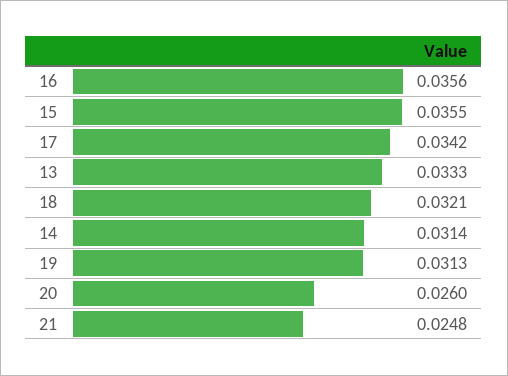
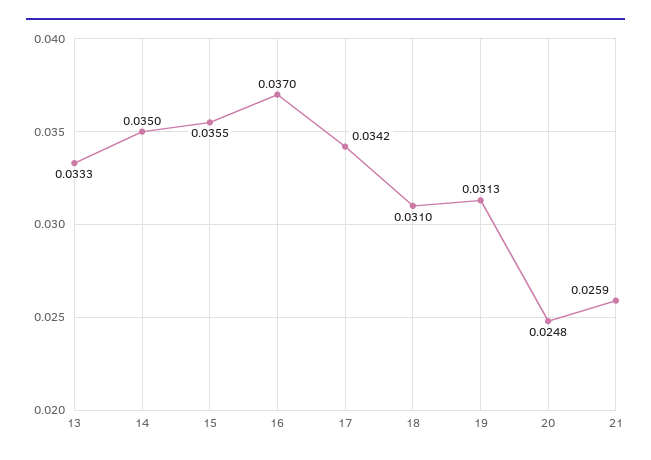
  {
-   "16": 0.0356,
+   "16": 0.037,
    "15": 0.0355,
    "17": 0.0342,
    "13": 0.0333,
-   "18": 0.0321,
+   "18": 0.031,
-   "14": 0.0314,
+   "14": 0.035,
    "19": 0.0313,
-   "20": 0.026,
+   "20": 0.0248,
-   "21": 0.0248
+   "21": 0.0259
  }

